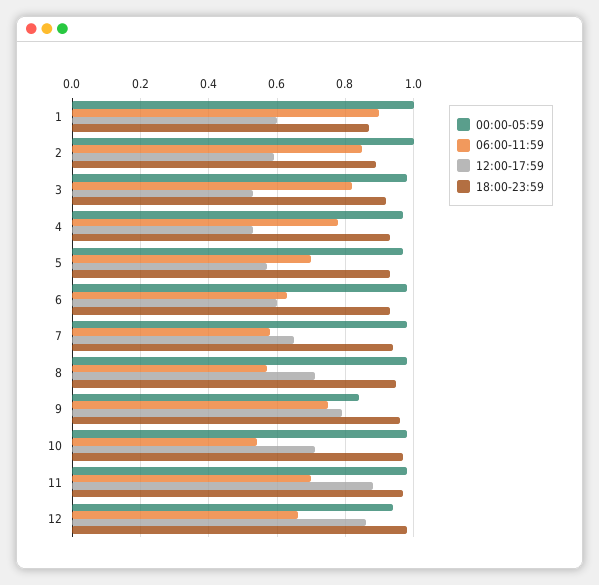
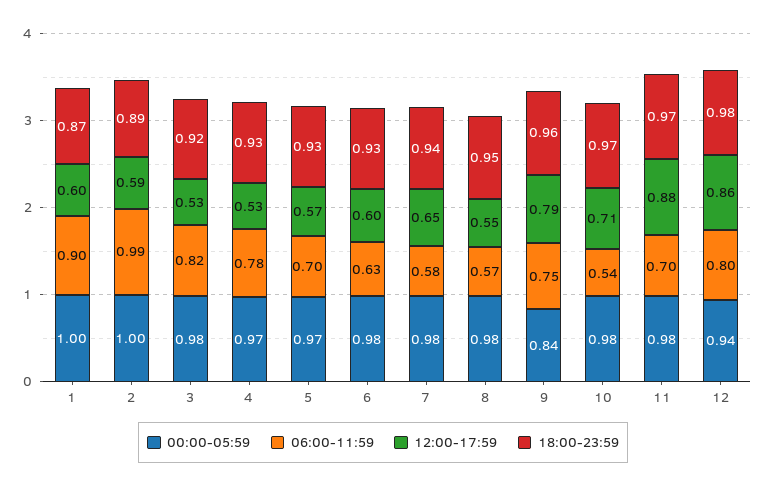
  {
    "00:00-05:59": {
      "1": 1,
      "2": 1,
      "3": 0.98,
      "4": 0.97,
      "5": 0.97,
      "6": 0.98,
      "7": 0.98,
      "8": 0.98,
      "9": 0.84,
      "10": 0.98,
      "11": 0.98,
      "12": 0.94
    },
    "06:00-11:59": {
      "1": 0.9,
-     "2": 0.85,
+     "2": 0.99,
      "3": 0.82,
      "4": 0.78,
      "5": 0.7,
      "6": 0.63,
      "7": 0.58,
      "8": 0.57,
      "9": 0.75,
      "10": 0.54,
      "11": 0.7,
-     "12": 0.65
+     "12": 0.8
    },
    "12:00-17:59": {
      "1": 0.6,
      "2": 0.59,
      "3": 0.53,
      "4": 0.53,
      "5": 0.57,
      "6": 0.6,
      "7": 0.65,
-     "8": 0.7,
+     "8": 0.55,
      "9": 0.79,
      "10": 0.71,
      "11": 0.88,
      "12": 0.86
    },
    "18:00-23:59": {
      "1": 0.87,
      "2": 0.89,
      "3": 0.92,
      "4": 0.93,
      "5": 0.93,
      "6": 0.93,
      "7": 0.94,
      "8": 0.95,
      "9": 0.96,
      "10": 0.97,
      "11": 0.97,
      "12": 0.98
    }
  }

